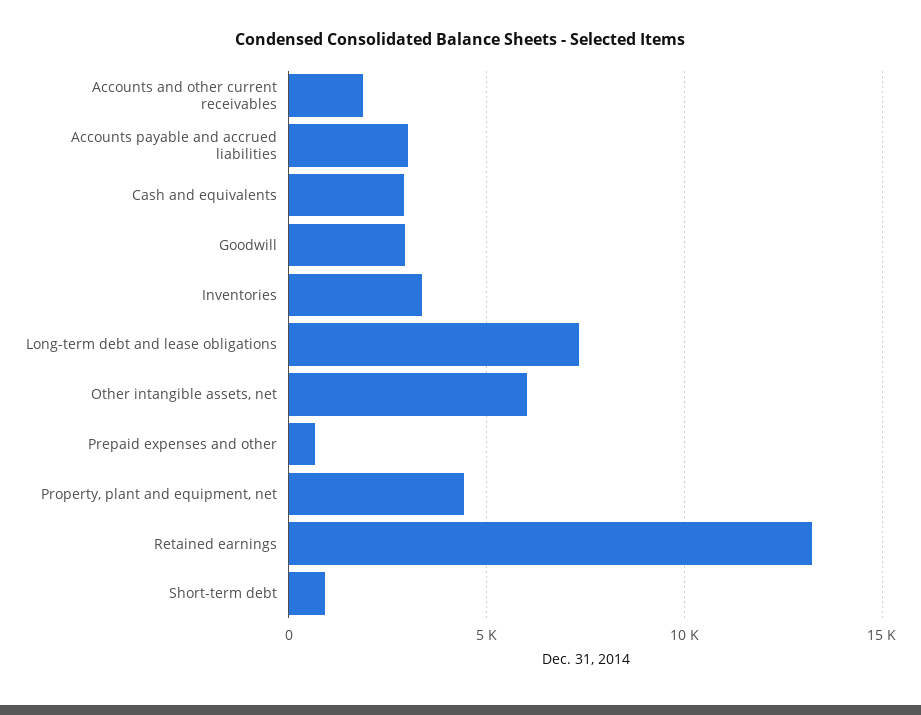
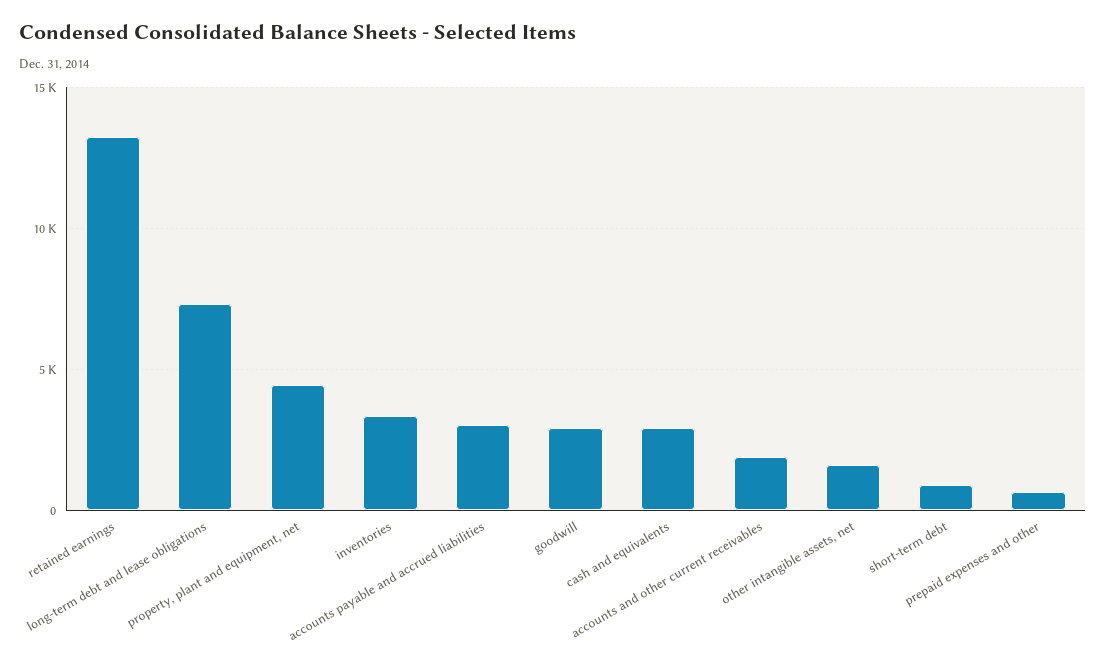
  {
    "Accounts and other current receivables": 2000,
    "Accounts payable and accrued liabilities": 3000,
    "Cash and equivalents": 3000,
    "Goodwill": 3000,
    "Inventories": 3500,
    "Long-term debt and lease obligations": 7500,
-   "Other intangible assets, net": 6000,
+   "Other intangible assets, net": 1500,
    "Prepaid expenses and other": 500,
    "Property, plant and equipment, net": 4500,
    "Retained earnings": 13000,
    "Short-term debt": 1000
  }

